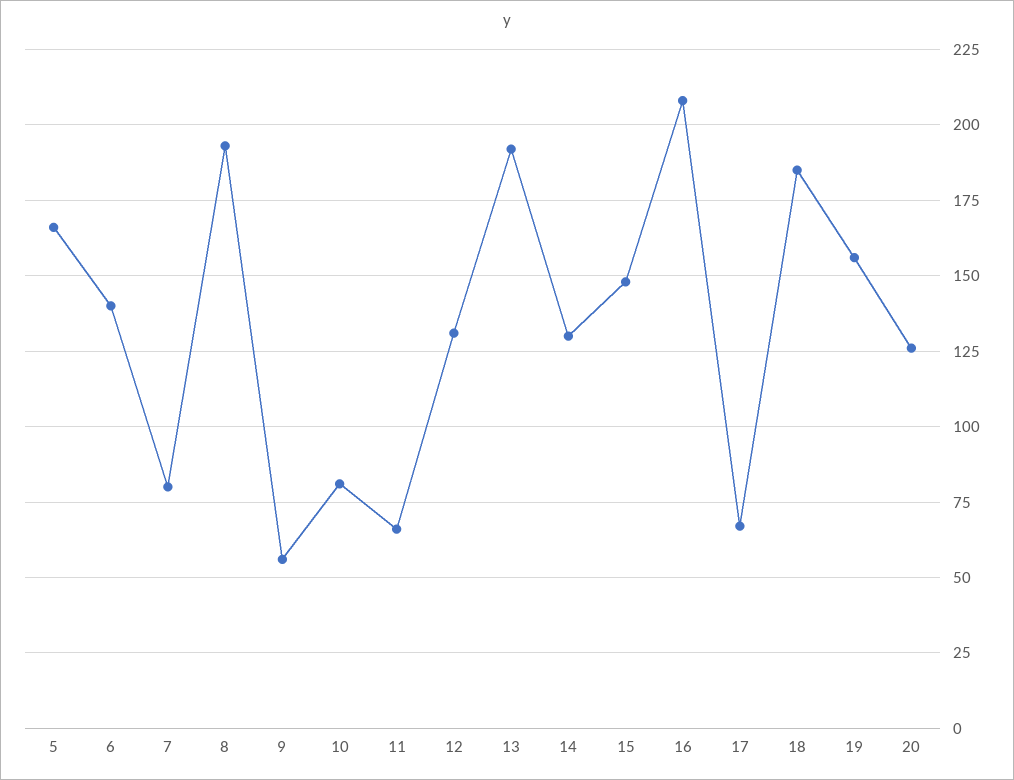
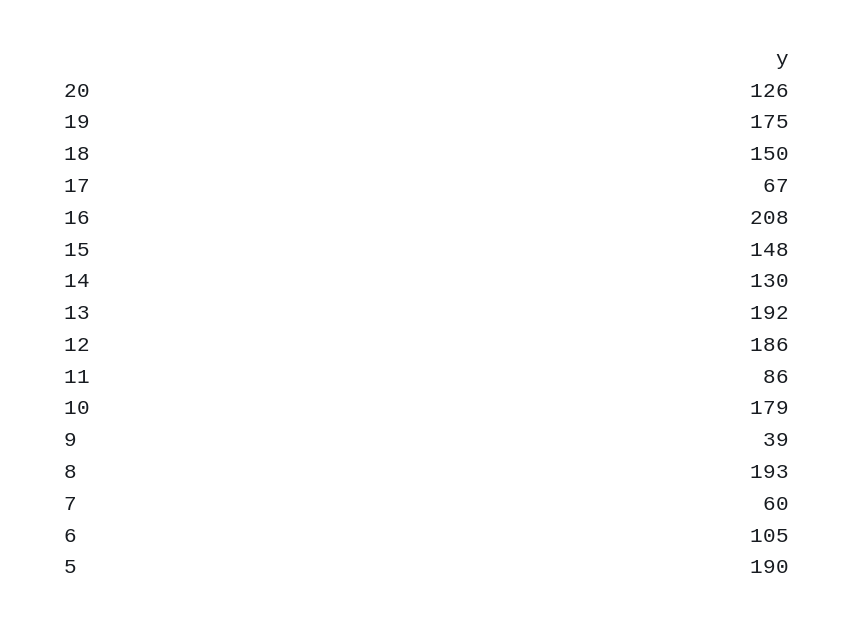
  {
-   "5": 165,
+   "5": 190,
-   "6": 140,
+   "6": 105,
-   "7": 80,
+   "7": 60,
    "8": 193,
-   "9": 55,
+   "9": 39,
-   "10": 80,
+   "10": 179,
-   "11": 65,
+   "11": 86,
-   "12": 130,
+   "12": 186,
    "13": 192,
    "14": 130,
    "15": 148,
    "16": 208,
    "17": 67,
-   "18": 185,
+   "18": 150,
-   "19": 155,
+   "19": 175,
    "20": 126
  }

